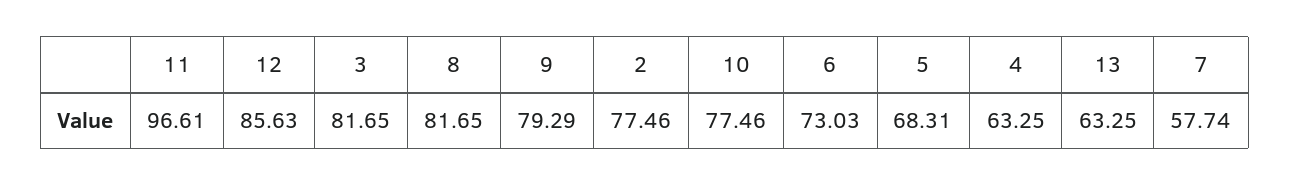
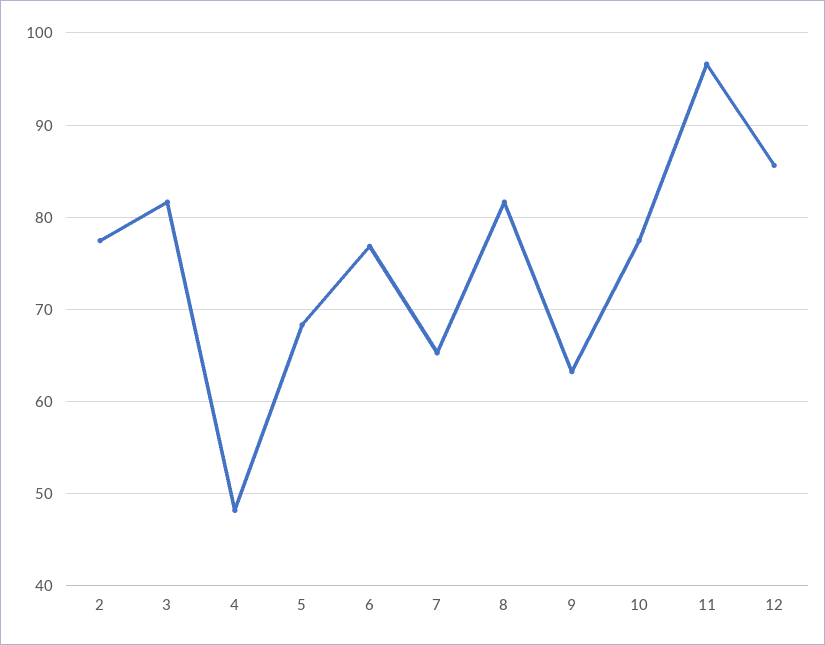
  {
    "11": 96.61,
    "12": 85.63,
    "3": 81.65,
    "8": 81.65,
-   "9": 79.29,
+   "9": 63,
    "2": 77.46,
    "10": 77.46,
-   "6": 73.03,
+   "6": 77,
    "5": 68.31,
-   "4": 63.25,
+   "4": 48,
-   "13": 63.25,
-   "7": 57.74
+   "7": 65
  }

